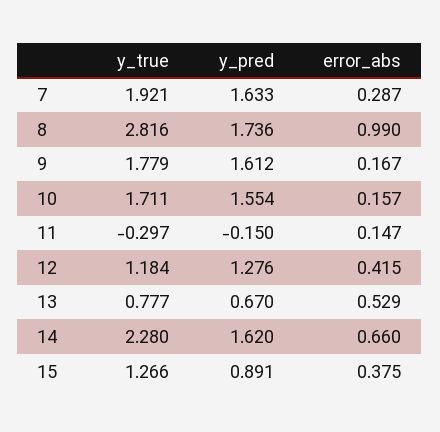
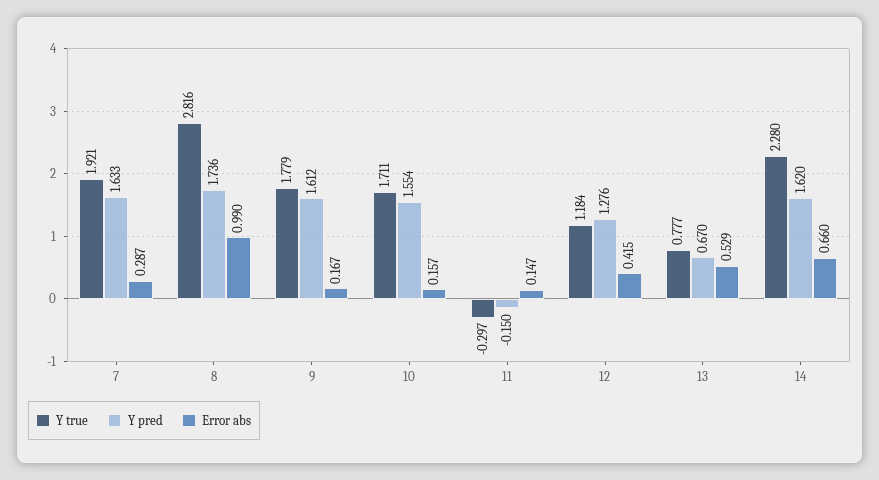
  {
    "y_true": {
      "7": 1.921,
      "8": 2.816,
      "9": 1.779,
      "10": 1.711,
      "11": -0.297,
      "12": 1.184,
      "13": 0.777,
-     "14": 2.28,
+     "14": 2.28
-     "15": 1.266
    },
    "y_pred": {
      "7": 1.633,
      "8": 1.736,
      "9": 1.612,
      "10": 1.554,
      "11": -0.15,
      "12": 1.276,
      "13": 0.67,
-     "14": 1.62,
+     "14": 1.62
-     "15": 0.891
    },
    "error_abs": {
      "7": 0.287,
      "8": 0.99,
      "9": 0.167,
      "10": 0.157,
      "11": 0.147,
      "12": 0.415,
      "13": 0.529,
-     "14": 0.66,
+     "14": 0.66
-     "15": 0.375
    }
  }

